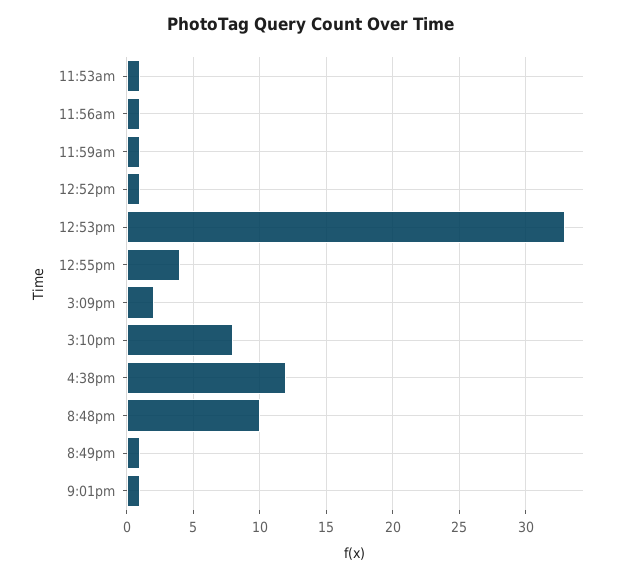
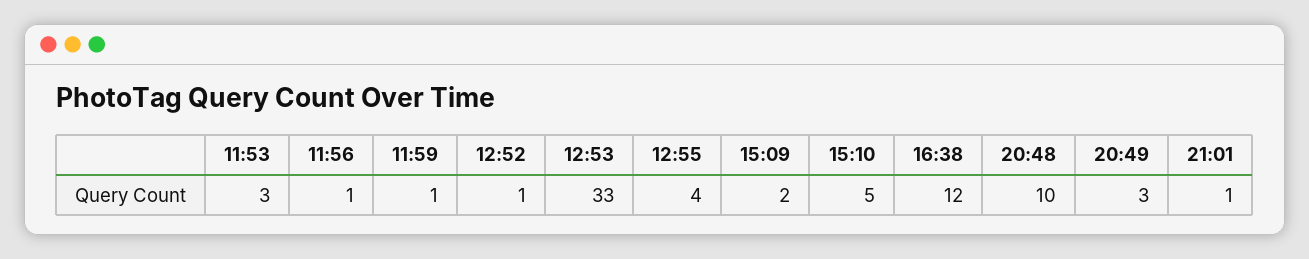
  {
-   "11:53am": 1,
+   "11:53am": 3,
    "11:56am": 1,
    "11:59am": 1,
    "12:52pm": 1,
    "12:53pm": 33,
    "12:55pm": 4,
    "3:09pm": 2,
-   "3:10pm": 8,
+   "3:10pm": 5,
    "4:38pm": 12,
    "8:48pm": 10,
-   "8:49pm": 1,
+   "8:49pm": 3,
    "9:01pm": 1
  }

